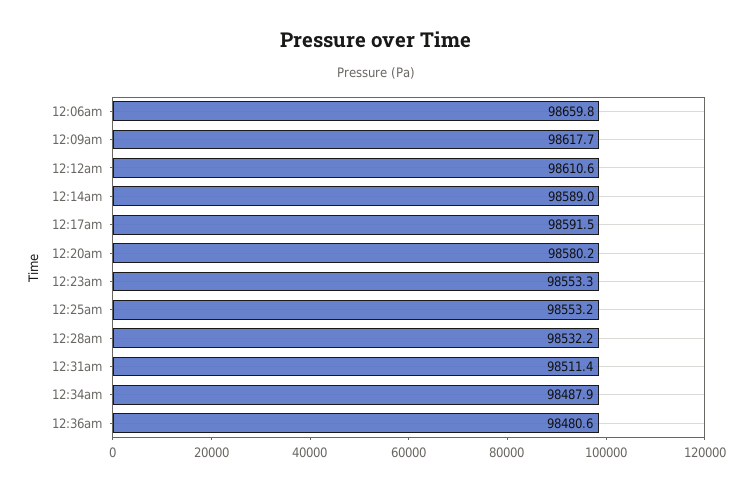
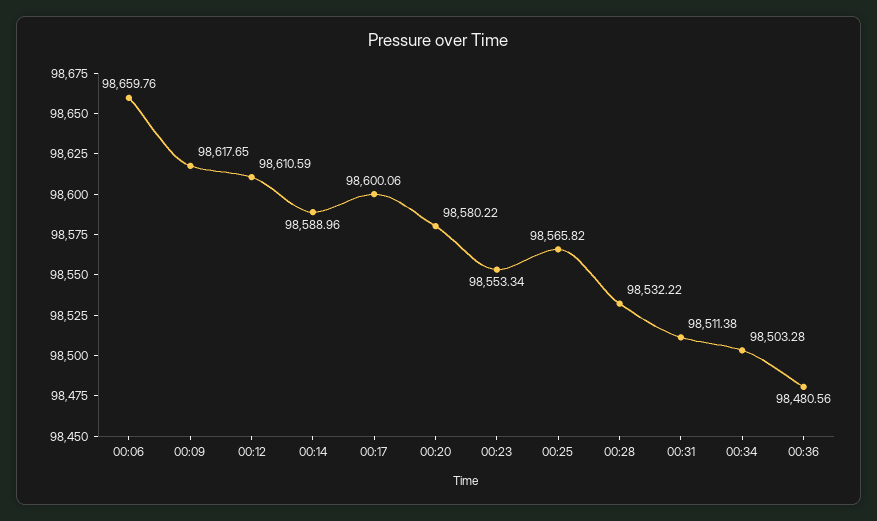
  {
    "12:06am": 98659.76,
    "12:09am": 98617.65,
    "12:12am": 98610.59,
    "12:14am": 98588.96,
-   "12:17am": 98591.5,
+   "12:17am": 98600.06,
    "12:20am": 98580.22,
    "12:23am": 98553.34,
-   "12:25am": 98553.2,
+   "12:25am": 98565.82,
    "12:28am": 98532.22,
    "12:31am": 98511.38,
-   "12:34am": 98487.9,
+   "12:34am": 98503.28,
    "12:36am": 98480.56
  }

